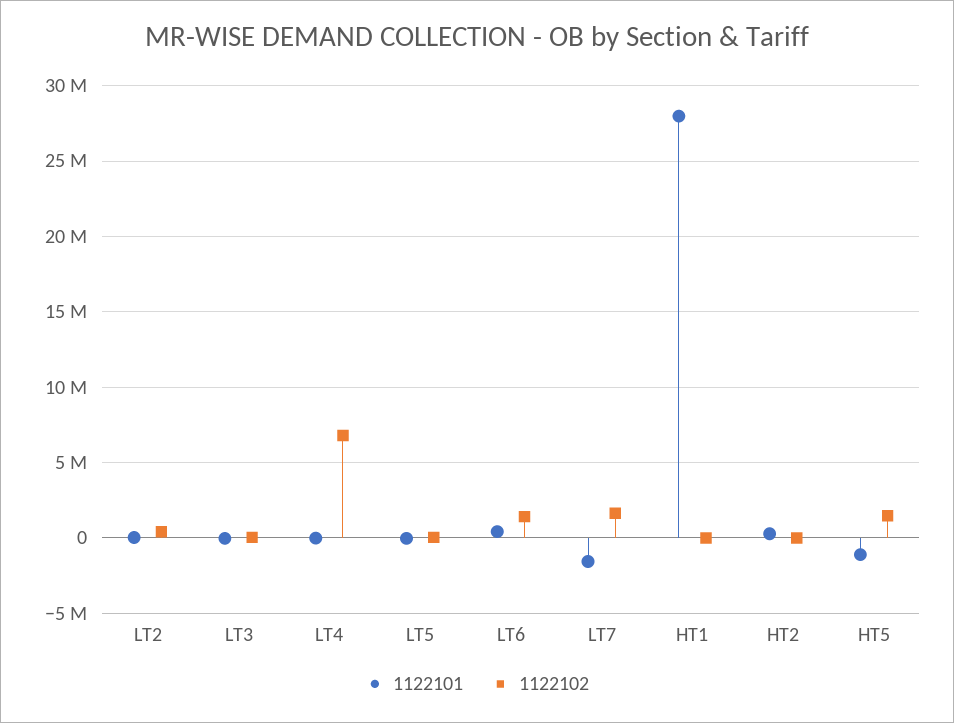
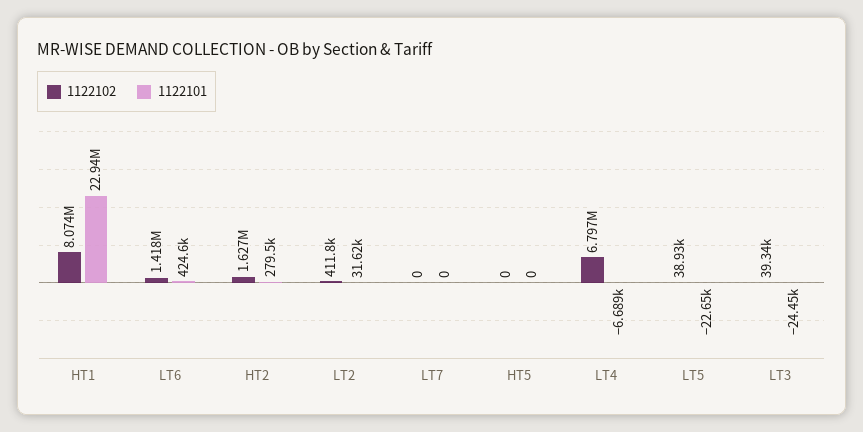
  {
    "1122101": {
      "LT2": 31620,
      "LT3": -24450,
      "LT4": -6689,
      "LT5": -22650,
      "LT6": 424600,
-     "LT7": -1500000,
+     "LT7": 0,
-     "HT1": 28000000,
+     "HT1": 22940000,
      "HT2": 279500,
-     "HT5": -1000000
+     "HT5": 0
    },
    "1122102": {
      "LT2": 411800,
      "LT3": 39340,
      "LT4": 6797000,
      "LT5": 38930,
      "LT6": 1418000,
-     "LT7": 1500000,
+     "LT7": 0,
-     "HT1": 0,
+     "HT1": 8074000,
-     "HT2": 0,
+     "HT2": 1627000,
-     "HT5": 1500000
+     "HT5": 0
    }
  }

